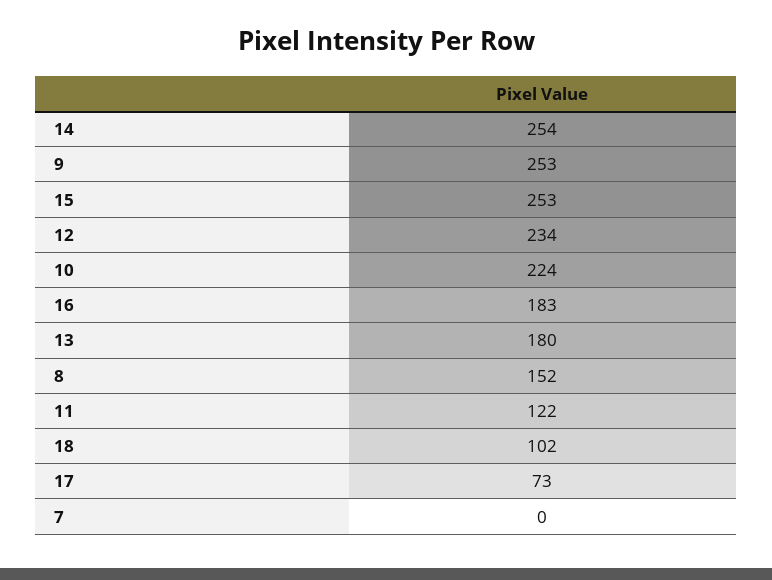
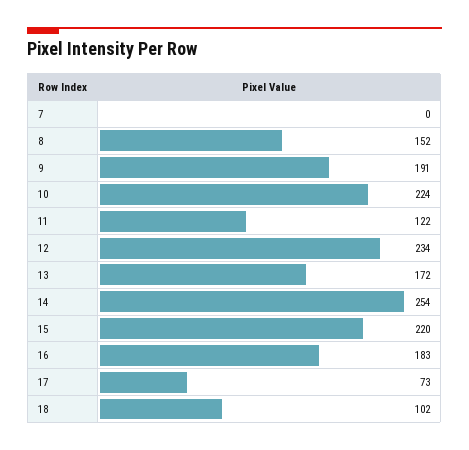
  {
    "14": 254,
-   "9": 253,
+   "9": 191,
-   "15": 253,
+   "15": 220,
    "12": 234,
    "10": 224,
    "16": 183,
-   "13": 180,
+   "13": 172,
    "8": 152,
    "11": 122,
    "18": 102,
    "17": 73,
    "7": 0
  }

